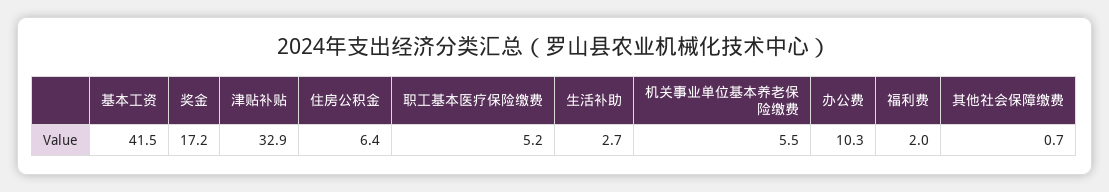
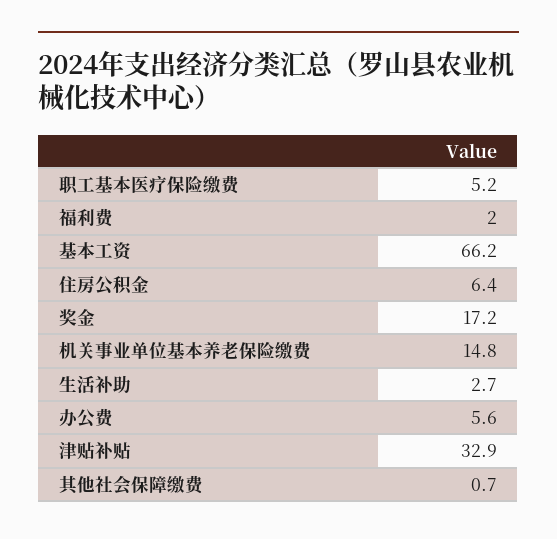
  {
-   "基本工资": 41.5,
+   "基本工资": 66.2,
    "奖金": 17.2,
    "津贴补贴": 32.9,
    "住房公积金": 6.4,
    "职工基本医疗保险缴费": 5.2,
    "生活补助": 2.7,
-   "机关事业单位基本养老保险缴费": 5.5,
+   "机关事业单位基本养老保险缴费": 14.8,
-   "办公费": 10.3,
+   "办公费": 5.6,
    "福利费": 2,
    "其他社会保障缴费": 0.7
  }

